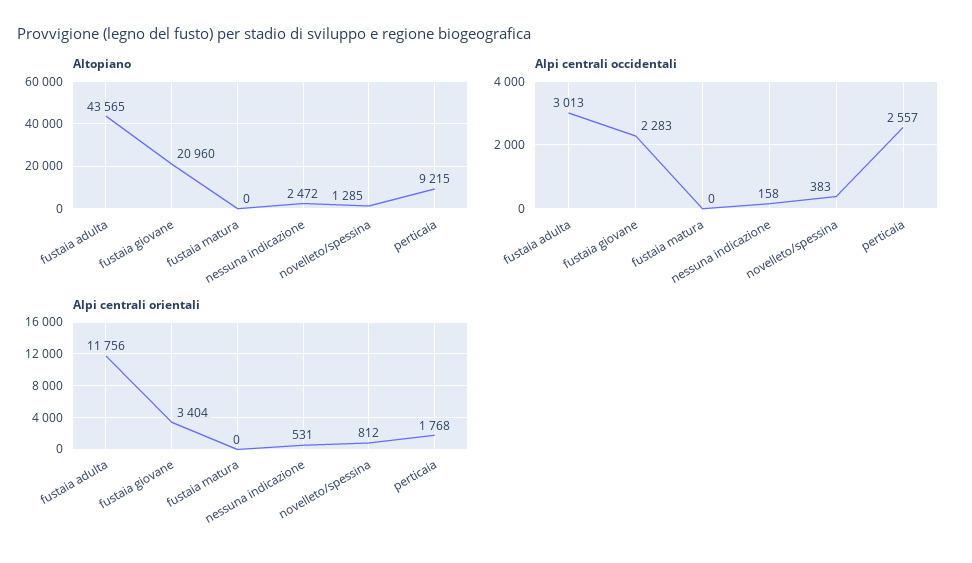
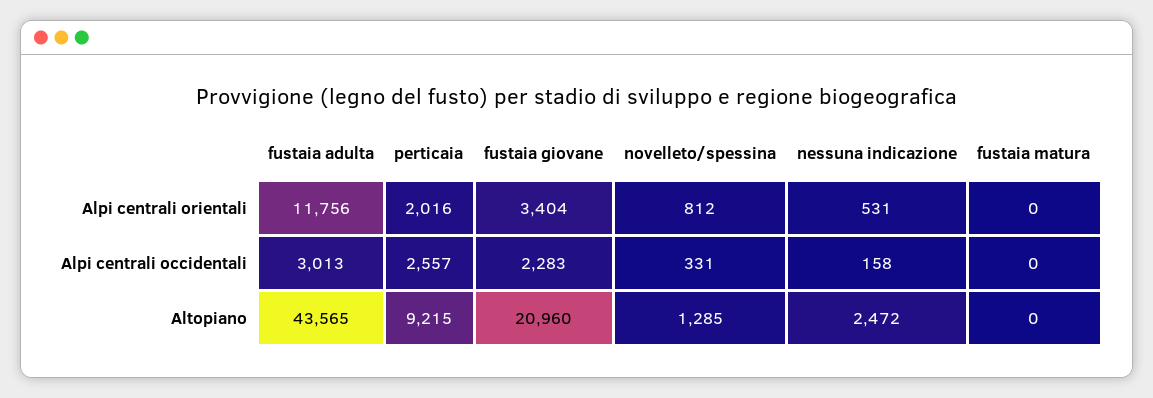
  {
    "Altopiano": {
      "fustaia adulta": 43565,
      "fustaia giovane": 20960,
      "fustaia matura": 0,
      "nessuna indicazione": 2472,
      "novelleto/spessina": 1285,
      "perticaia": 9215
    },
    "Alpi centrali occidentali": {
      "fustaia adulta": 3013,
      "fustaia giovane": 2283,
      "fustaia matura": 0,
      "nessuna indicazione": 158,
-     "novelleto/spessina": 383,
+     "novelleto/spessina": 331,
      "perticaia": 2557
    },
    "Alpi centrali orientali": {
      "fustaia adulta": 11756,
      "fustaia giovane": 3404,
      "fustaia matura": 0,
      "nessuna indicazione": 531,
      "novelleto/spessina": 812,
-     "perticaia": 1768
+     "perticaia": 2016
    }
  }

